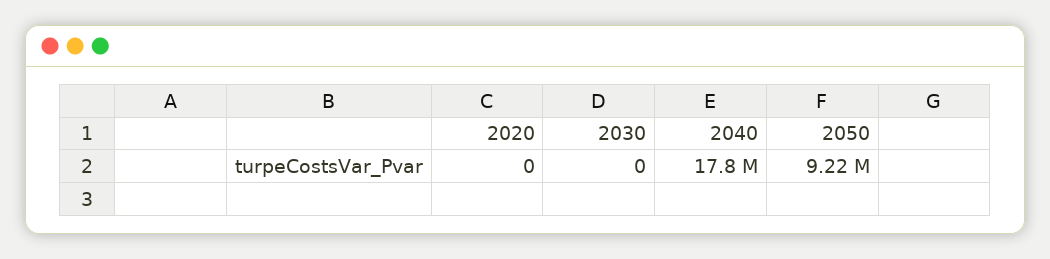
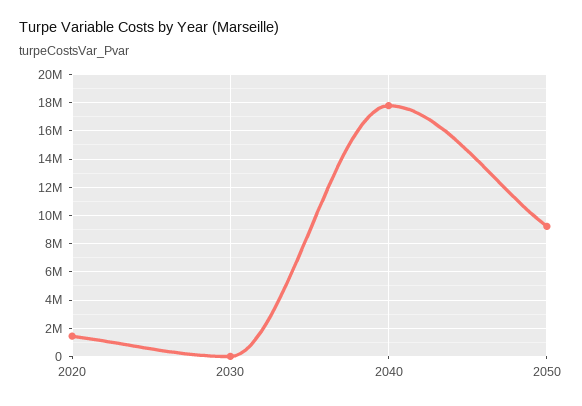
  {
-   "2020": 0,
+   "2020": 1500000,
    "2030": 0,
    "2040": 17800000,
    "2050": 9220000
  }

